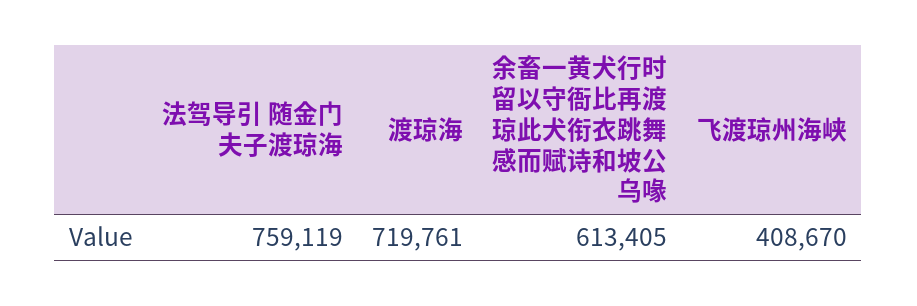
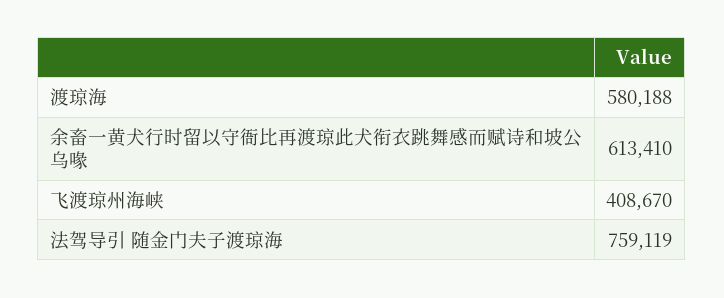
  {
    "法驾导引 随金门夫子渡琼海": 759119,
-   "渡琼海": 719761,
+   "渡琼海": 580188,
-   "余畜一黄犬行时留以守衙比再渡琼此犬衔衣跳舞感而赋诗和坡公乌喙": 613405,
+   "余畜一黄犬行时留以守衙比再渡琼此犬衔衣跳舞感而赋诗和坡公乌喙": 613410,
    "飞渡琼州海峡": 408670
  }

